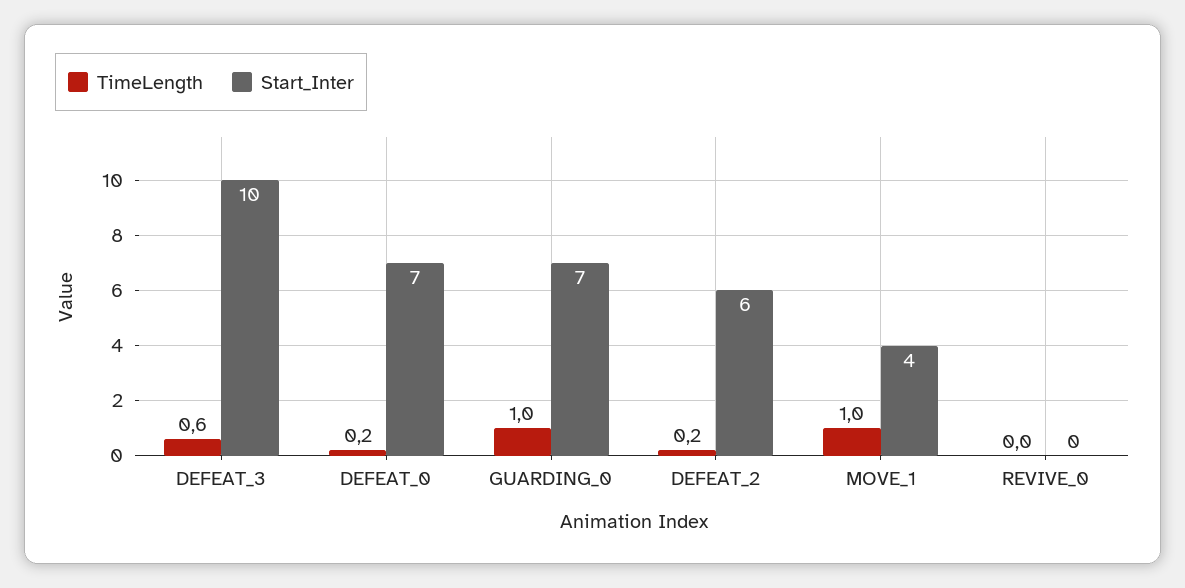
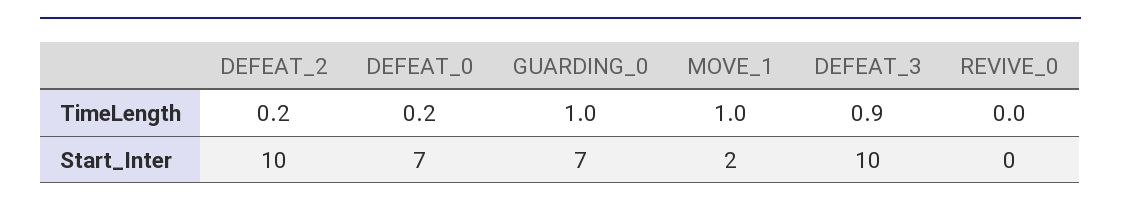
  {
    "TimeLength": {
-     "DEFEAT_3": 0.6,
+     "DEFEAT_3": 0.9,
      "DEFEAT_0": 0.2,
      "GUARDING_0": 1,
      "DEFEAT_2": 0.2,
      "MOVE_1": 1,
      "REVIVE_0": 0
    },
    "Start_Inter": {
      "DEFEAT_3": 10,
      "DEFEAT_0": 7,
      "GUARDING_0": 7,
-     "DEFEAT_2": 6,
+     "DEFEAT_2": 10,
-     "MOVE_1": 4,
+     "MOVE_1": 2,
      "REVIVE_0": 0
    }
  }

